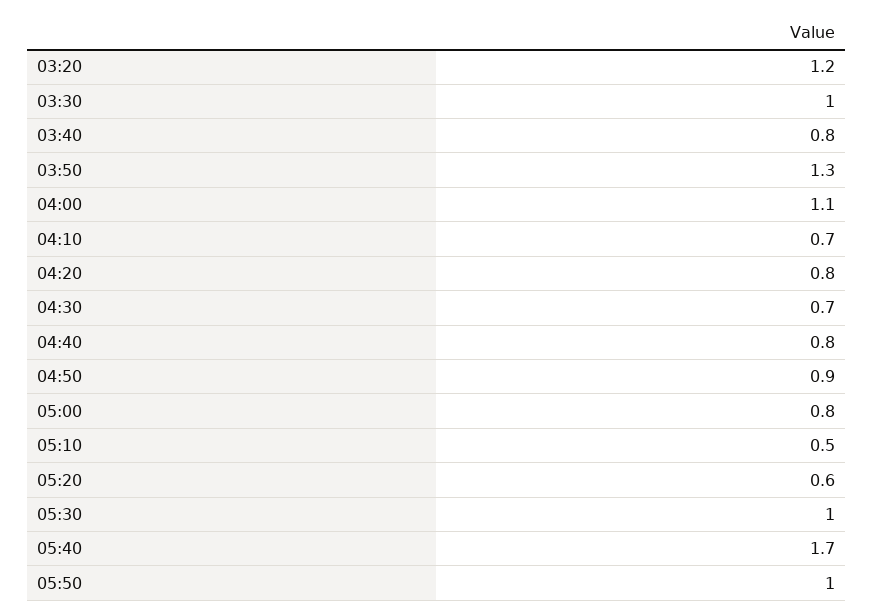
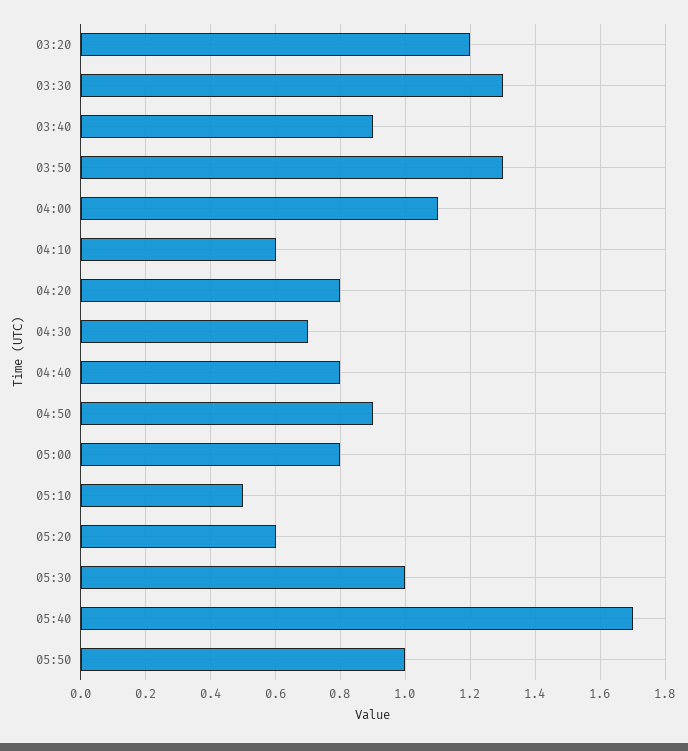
  {
    "03:20": 1.2,
-   "03:30": 1,
+   "03:30": 1.3,
-   "03:40": 0.8,
+   "03:40": 0.9,
    "03:50": 1.3,
    "04:00": 1.1,
-   "04:10": 0.7,
+   "04:10": 0.6,
    "04:20": 0.8,
    "04:30": 0.7,
    "04:40": 0.8,
    "04:50": 0.9,
    "05:00": 0.8,
    "05:10": 0.5,
    "05:20": 0.6,
    "05:30": 1,
    "05:40": 1.7,
    "05:50": 1
  }

